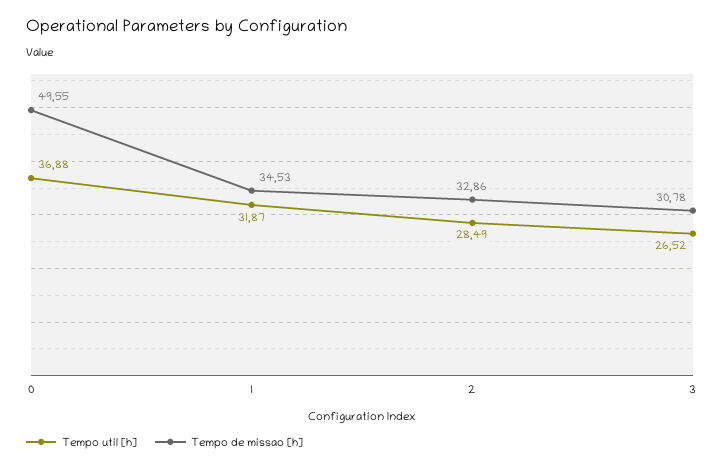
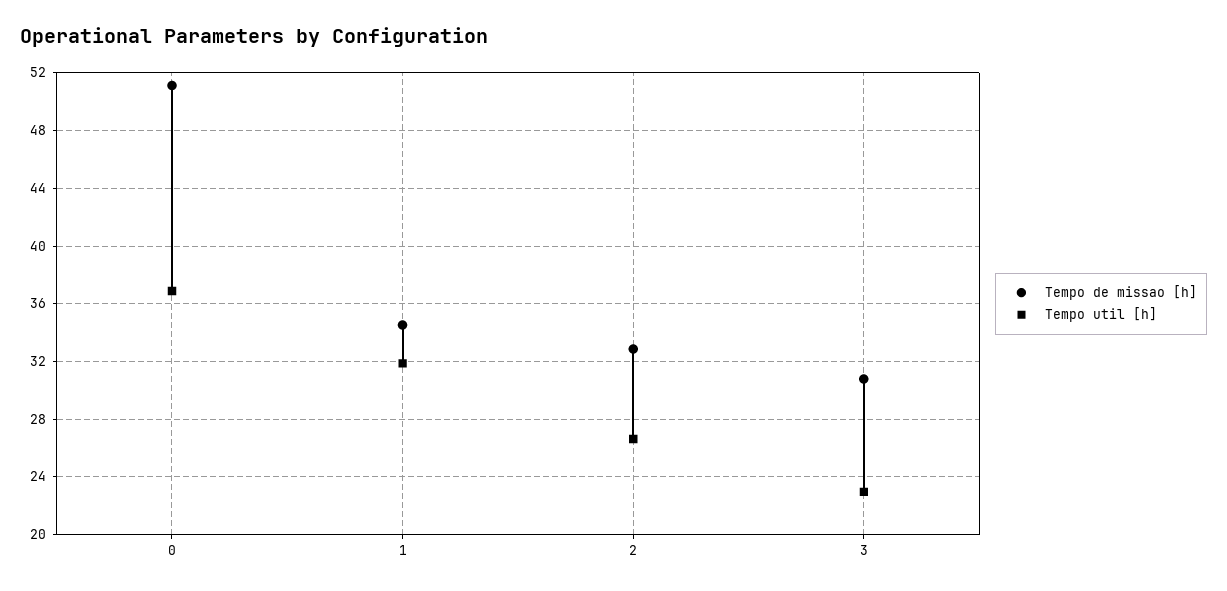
  {
    "Tempo util [h]": {
      "0": 36.88,
      "1": 31.87,
-     "2": 28.49,
+     "2": 26.5,
-     "3": 26.52
+     "3": 23
    },
    "Tempo de missao [h]": {
-     "0": 49.55,
+     "0": 51,
      "1": 34.53,
      "2": 32.86,
      "3": 30.78
    }
  }

